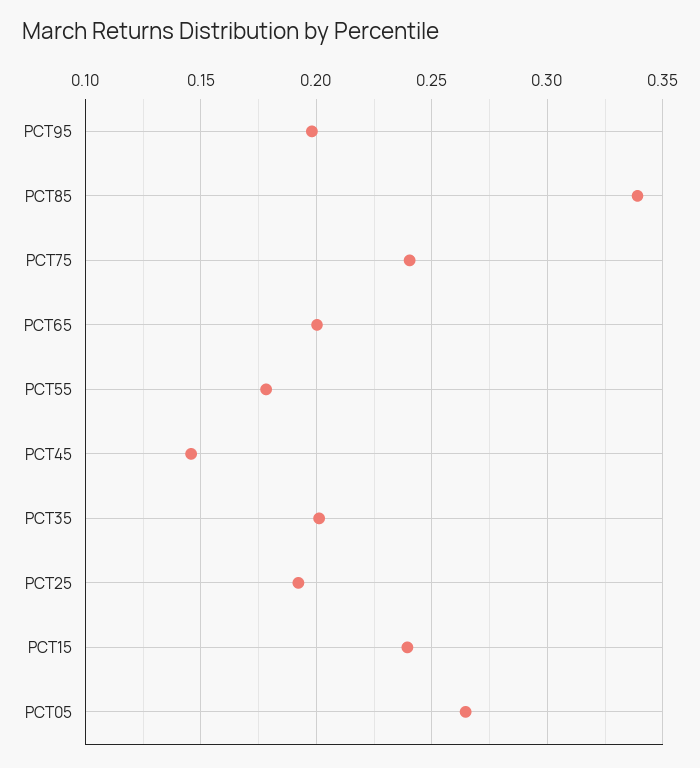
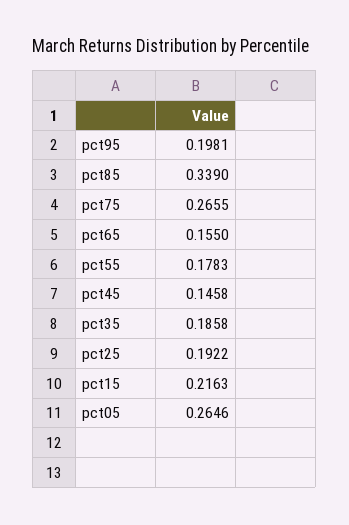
  {
    "PCT95": 0.1981,
    "PCT85": 0.339,
-   "PCT75": 0.24,
+   "PCT75": 0.2655,
-   "PCT65": 0.2,
+   "PCT65": 0.155,
    "PCT55": 0.1783,
    "PCT45": 0.1458,
-   "PCT35": 0.2,
+   "PCT35": 0.1858,
    "PCT25": 0.1922,
-   "PCT15": 0.24,
+   "PCT15": 0.2163,
    "PCT05": 0.2646
  }

